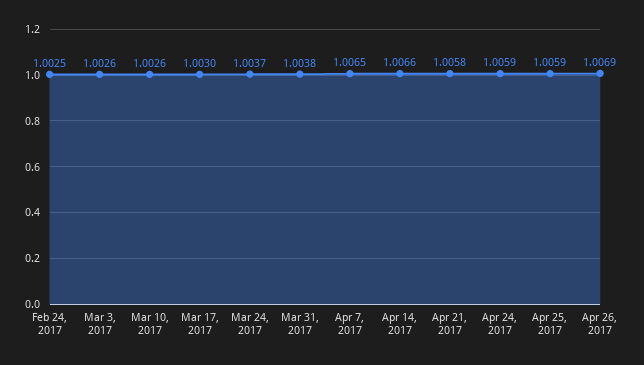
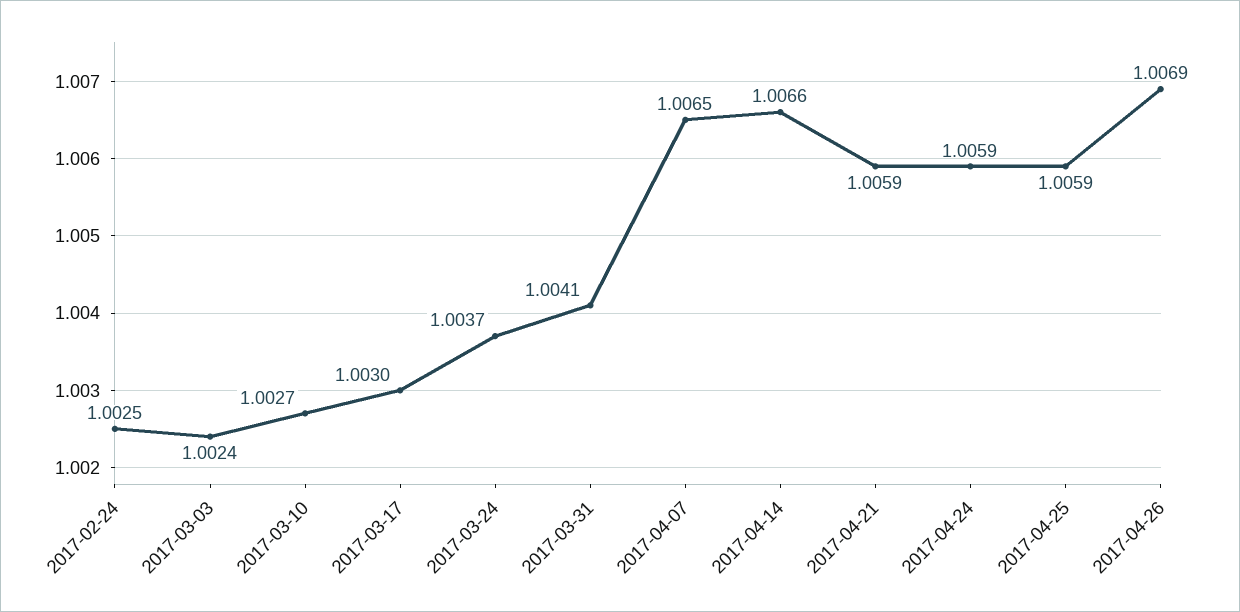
  {
    "Feb 24, 2017": 1.0025,
-   "Mar 3, 2017": 1.0026,
+   "Mar 3, 2017": 1.0024,
-   "Mar 10, 2017": 1.0026,
+   "Mar 10, 2017": 1.0027,
    "Mar 17, 2017": 1.003,
    "Mar 24, 2017": 1.0037,
-   "Mar 31, 2017": 1.0038,
+   "Mar 31, 2017": 1.0041,
    "Apr 7, 2017": 1.0065,
    "Apr 14, 2017": 1.0066,
-   "Apr 21, 2017": 1.0058,
+   "Apr 21, 2017": 1.0059,
    "Apr 24, 2017": 1.0059,
    "Apr 25, 2017": 1.0059,
    "Apr 26, 2017": 1.0069
  }

